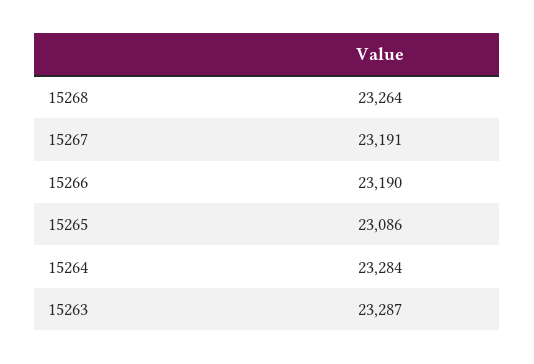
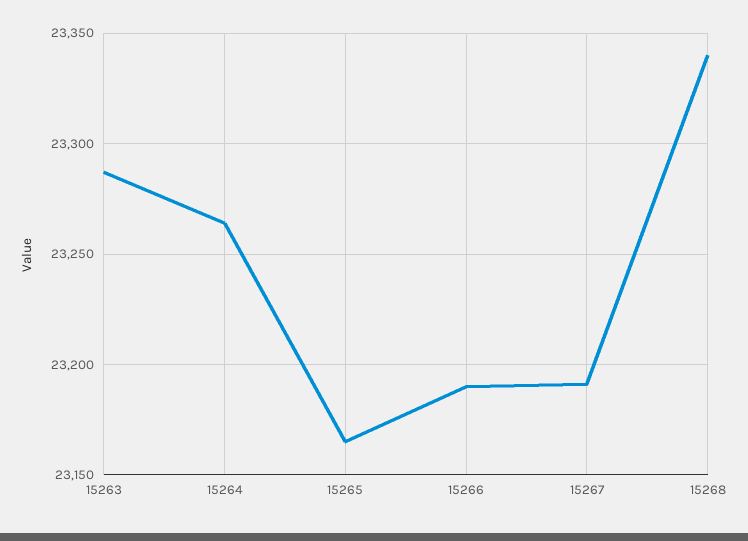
  {
-   "15268": 23264,
+   "15268": 23340,
    "15267": 23191,
    "15266": 23190,
-   "15265": 23086,
+   "15265": 23165,
-   "15264": 23284,
+   "15264": 23265,
    "15263": 23287
  }

